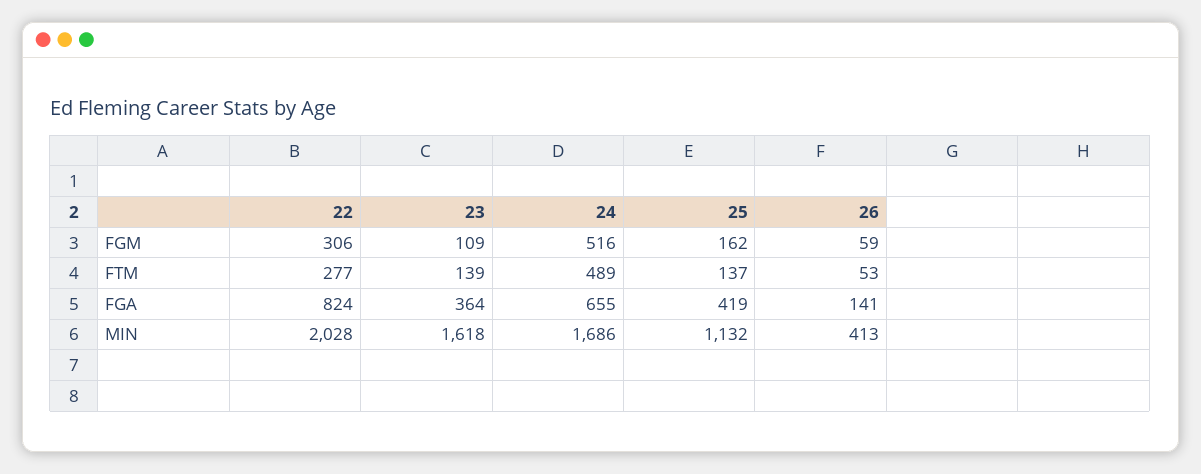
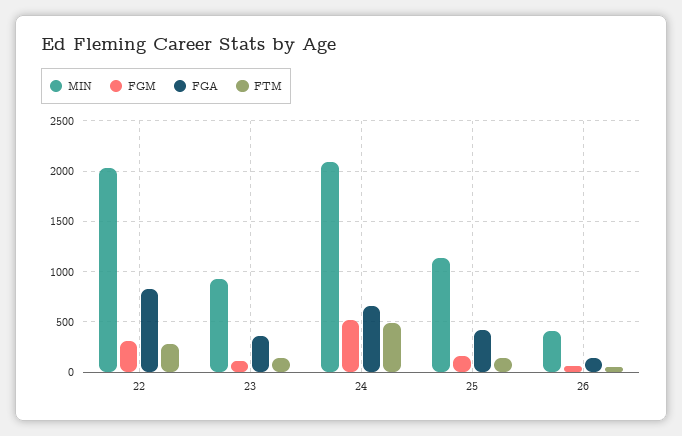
  {
    "FGM": {
      "22": 306,
      "23": 109,
      "24": 516,
      "25": 162,
      "26": 59
    },
    "FTM": {
      "22": 277,
      "23": 139,
      "24": 489,
      "25": 137,
      "26": 53
    },
    "FGA": {
      "22": 824,
      "23": 364,
      "24": 655,
      "25": 419,
      "26": 141
    },
    "MIN": {
      "22": 2028,
-     "23": 1618,
+     "23": 900,
-     "24": 1686,
+     "24": 2100,
      "25": 1132,
      "26": 413
    }
  }

